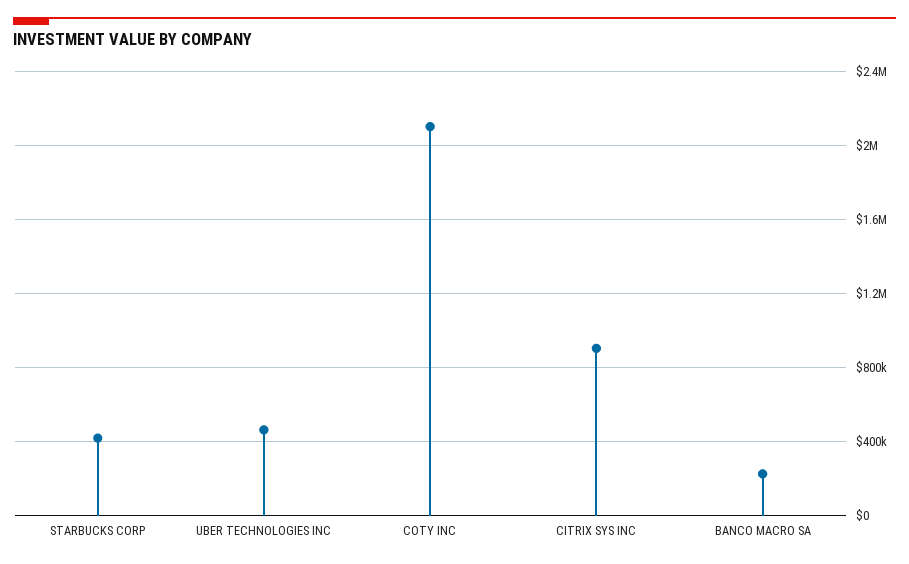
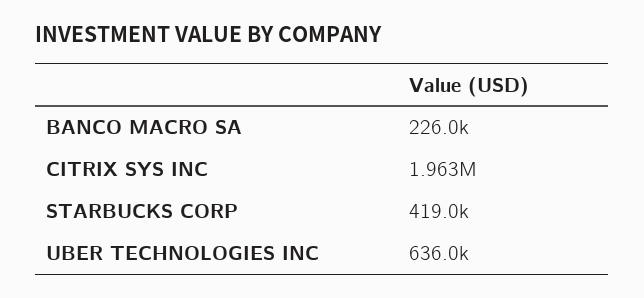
  {
    "STARBUCKS CORP": 419000,
-   "UBER TECHNOLOGIES INC": 450000,
+   "UBER TECHNOLOGIES INC": 636000,
-   "COTY INC": 2100000,
-   "CITRIX SYS INC": 900000,
+   "CITRIX SYS INC": 1963000,
    "BANCO MACRO SA": 226000
  }

